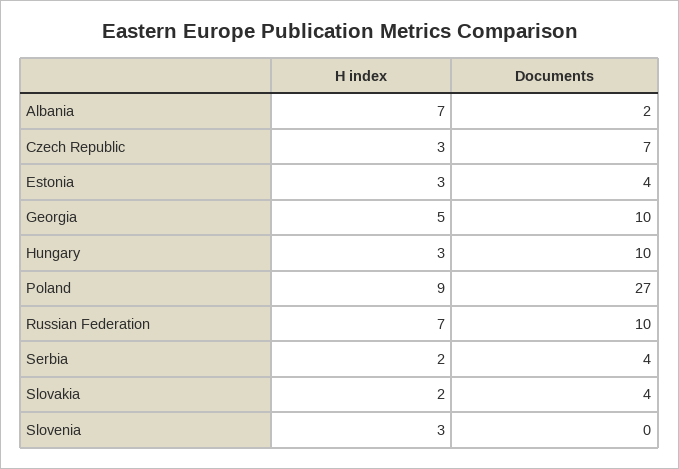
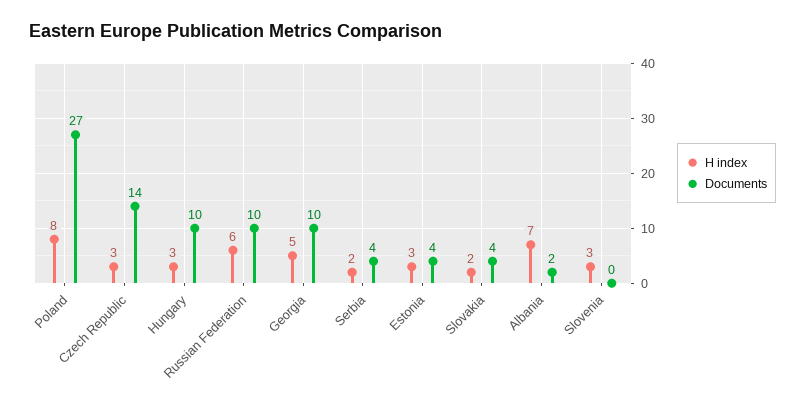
  {
    "H index": {
      "Albania": 7,
      "Czech Republic": 3,
      "Estonia": 3,
      "Georgia": 5,
      "Hungary": 3,
-     "Poland": 9,
+     "Poland": 8,
-     "Russian Federation": 7,
+     "Russian Federation": 6,
      "Serbia": 2,
      "Slovakia": 2,
      "Slovenia": 3
    },
    "Documents": {
      "Albania": 2,
-     "Czech Republic": 7,
+     "Czech Republic": 14,
      "Estonia": 4,
      "Georgia": 10,
      "Hungary": 10,
      "Poland": 27,
      "Russian Federation": 10,
      "Serbia": 4,
      "Slovakia": 4,
      "Slovenia": 0
    }
  }

